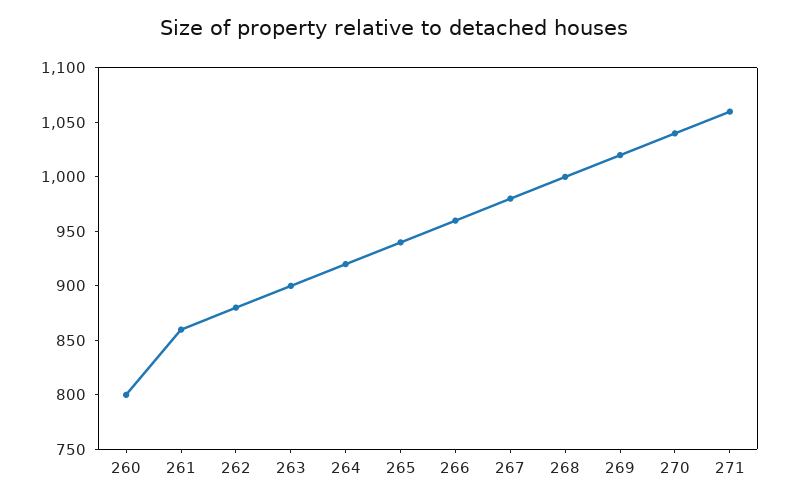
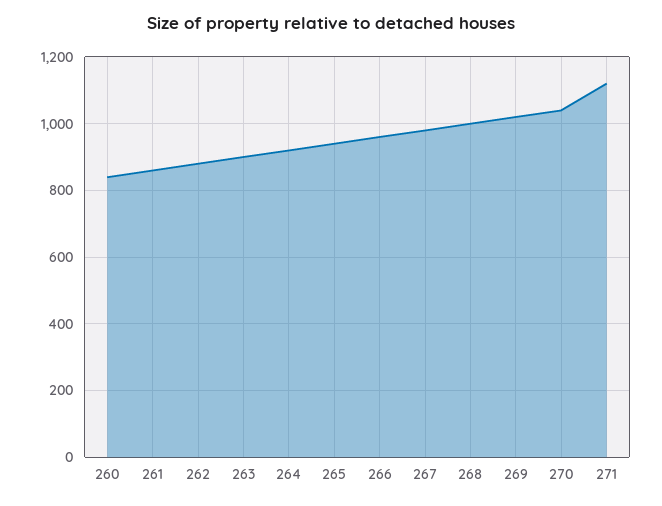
  {
-   "260": 800,
+   "260": 840,
    "261": 860,
    "262": 880,
    "263": 900,
    "264": 920,
    "265": 940,
    "266": 960,
    "267": 980,
    "268": 1000,
    "269": 1020,
    "270": 1040,
-   "271": 1060
+   "271": 1120
  }

